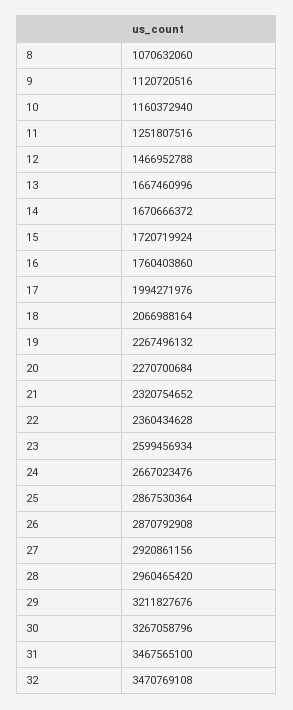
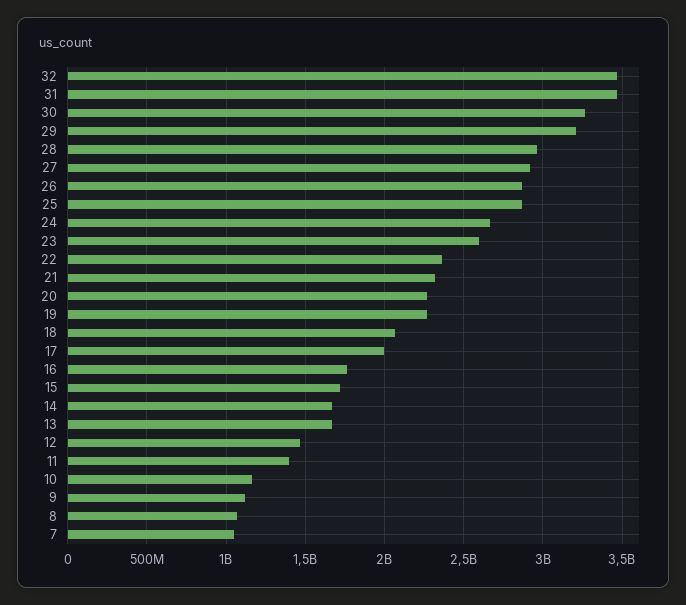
  {
    "8": 1070632060,
    "9": 1120720516,
    "10": 1160372940,
-   "11": 1251807516,
+   "11": 1400000000,
    "12": 1466952788,
    "13": 1667460996,
    "14": 1670666372,
    "15": 1720719924,
    "16": 1760403860,
    "17": 1994271976,
    "18": 2066988164,
    "19": 2267496132,
    "20": 2270700684,
    "21": 2320754652,
    "22": 2360434628,
    "23": 2599456934,
    "24": 2667023476,
    "25": 2867530364,
    "26": 2870792908,
    "27": 2920861156,
    "28": 2960465420,
    "29": 3211827676,
    "30": 3267058796,
    "31": 3467565100,
-   "32": 3470769108
+   "32": 3470769108,
+   "7": 1050000000
  }

